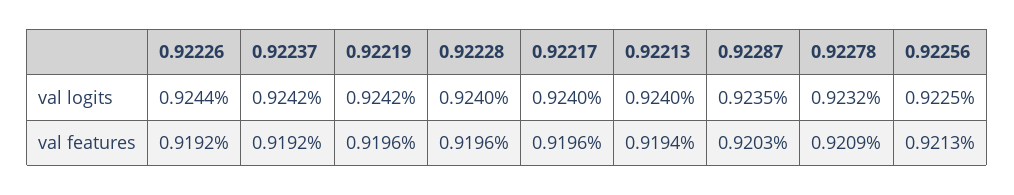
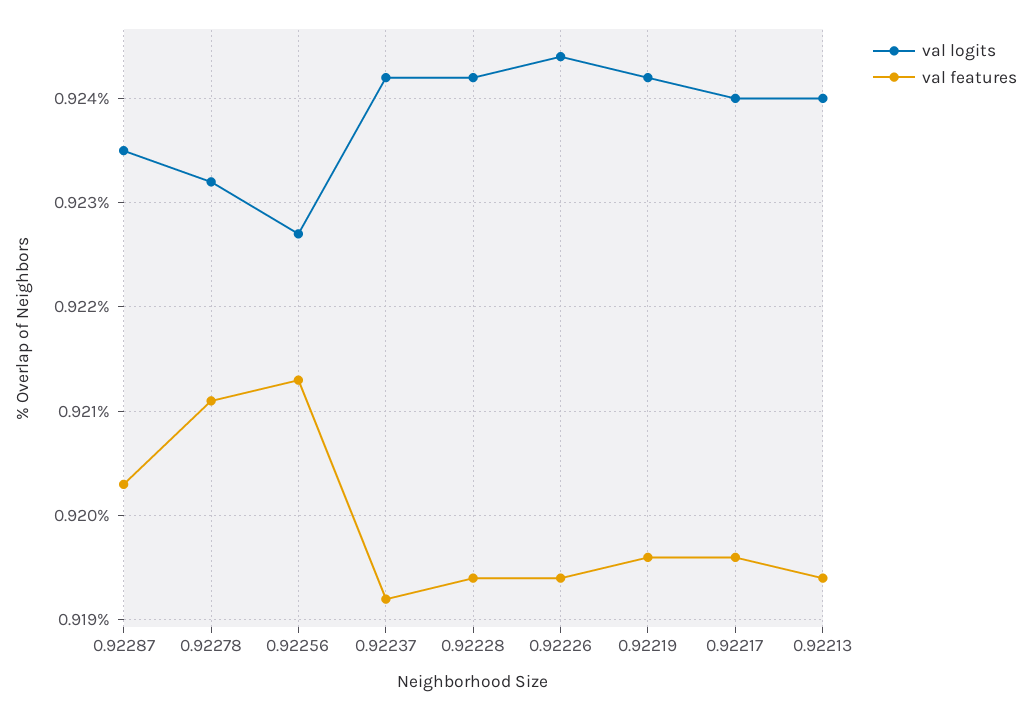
  {
    "val logits": {
      "0.92226": 0.9244,
      "0.92237": 0.9242,
      "0.92219": 0.9242,
-     "0.92228": 0.924,
+     "0.92228": 0.9242,
      "0.92217": 0.924,
      "0.92213": 0.924,
      "0.92287": 0.9235,
      "0.92278": 0.9232,
-     "0.92256": 0.9225
+     "0.92256": 0.9227
    },
    "val features": {
-     "0.92226": 0.9192,
+     "0.92226": 0.9194,
      "0.92237": 0.9192,
      "0.92219": 0.9196,
-     "0.92228": 0.9196,
+     "0.92228": 0.9194,
      "0.92217": 0.9196,
      "0.92213": 0.9194,
      "0.92287": 0.9203,
-     "0.92278": 0.9209,
+     "0.92278": 0.9211,
      "0.92256": 0.9213
    }
  }

